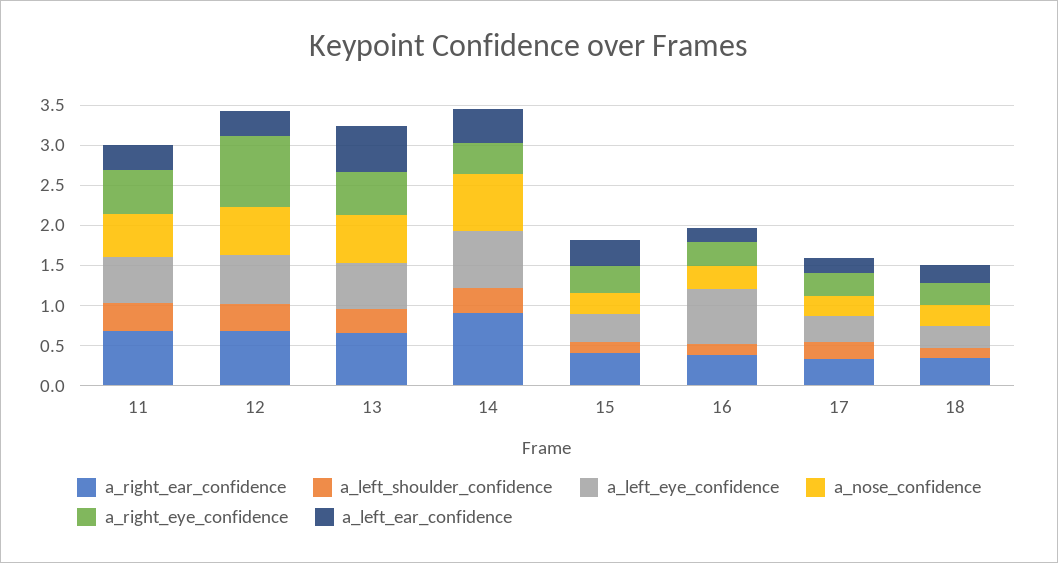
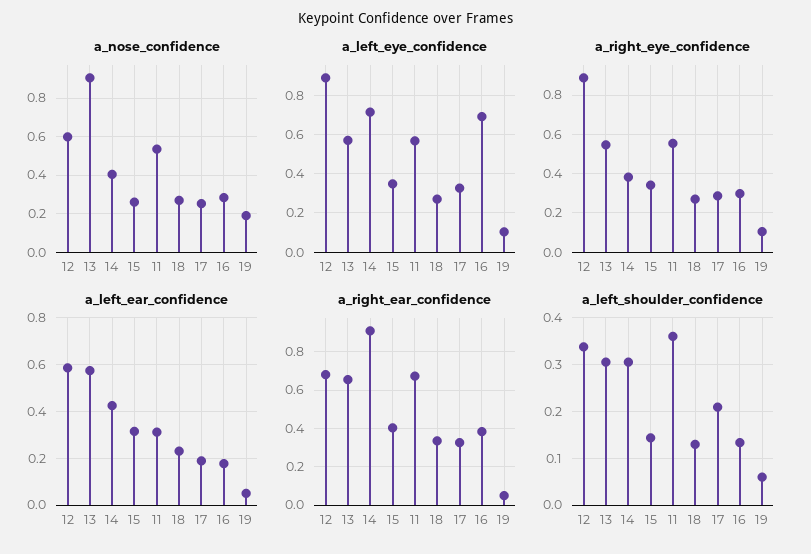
  {
    "a_right_ear_confidence": {
      "11": 0.65,
      "12": 0.7,
      "13": 0.65,
      "14": 0.9,
      "15": 0.4,
      "16": 0.4,
      "17": 0.35,
-     "18": 0.35
+     "18": 0.35,
+     "19": 0.05
    },
    "a_left_shoulder_confidence": {
      "11": 0.36,
      "12": 0.34,
      "13": 0.3,
      "14": 0.3,
      "15": 0.14,
      "16": 0.14,
      "17": 0.2,
-     "18": 0.12
+     "18": 0.12,
+     "19": 0.06
    },
    "a_left_eye_confidence": {
      "11": 0.55,
-     "12": 0.6,
+     "12": 0.9,
      "13": 0.55,
      "14": 0.7,
      "15": 0.35,
      "16": 0.7,
      "17": 0.35,
-     "18": 0.25
+     "18": 0.25,
+     "19": 0.1
    },
    "a_nose_confidence": {
      "11": 0.55,
      "12": 0.6,
-     "13": 0.6,
+     "13": 0.9,
-     "14": 0.7,
+     "14": 0.4,
      "15": 0.25,
      "16": 0.3,
      "17": 0.25,
-     "18": 0.25
+     "18": 0.25,
+     "19": 0.2
    },
    "a_right_eye_confidence": {
      "11": 0.55,
      "12": 0.9,
      "13": 0.55,
      "14": 0.4,
      "15": 0.35,
      "16": 0.3,
      "17": 0.3,
-     "18": 0.25
+     "18": 0.25,
+     "19": 0.1
    },
    "a_left_ear_confidence": {
      "11": 0.3,
-     "12": 0.3,
+     "12": 0.6,
      "13": 0.55,
      "14": 0.4,
      "15": 0.3,
      "16": 0.2,
      "17": 0.2,
-     "18": 0.25
+     "18": 0.25,
+     "19": 0.05
    }
  }

